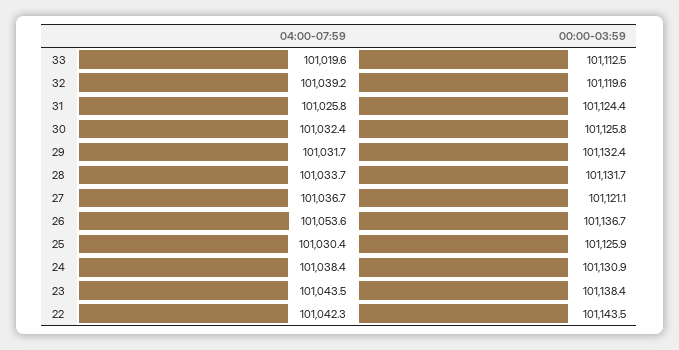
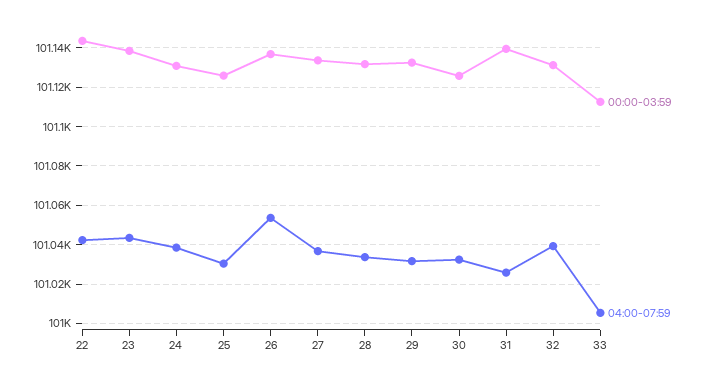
  {
    "04:00-07:59": {
-     "33": 101019.6,
+     "33": 101005,
      "32": 101039.2,
      "31": 101025.8,
      "30": 101032.4,
      "29": 101031.7,
      "28": 101033.7,
      "27": 101036.7,
      "26": 101053.6,
      "25": 101030.4,
      "24": 101038.4,
      "23": 101043.5,
      "22": 101042.3
    },
    "00:00-03:59": {
      "33": 101112.5,
-     "32": 101119.6,
+     "32": 101130,
-     "31": 101124.4,
+     "31": 101140,
      "30": 101125.8,
      "29": 101132.4,
      "28": 101131.7,
-     "27": 101121.1,
+     "27": 101135,
      "26": 101136.7,
      "25": 101125.9,
      "24": 101130.9,
      "23": 101138.4,
      "22": 101143.5
    }
  }

